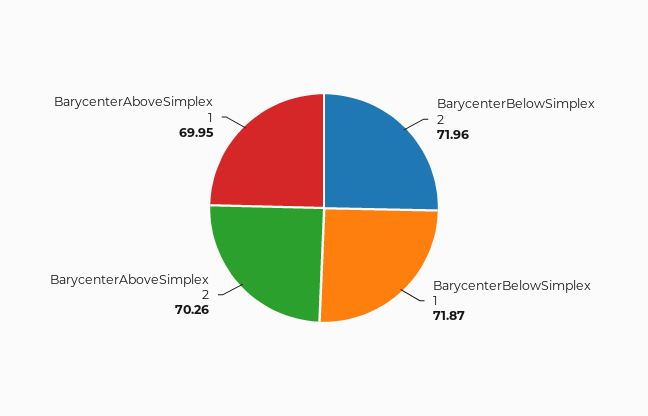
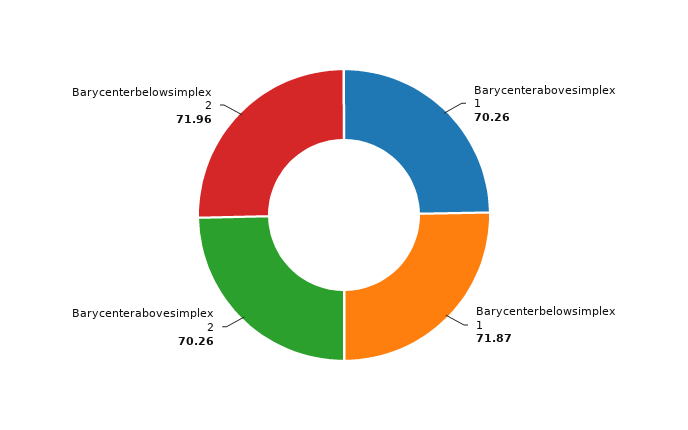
  {
    "BarycenterBelowSimplex 2": 71.96,
    "BarycenterBelowSimplex 1": 71.87,
    "BarycenterAboveSimplex 2": 70.26,
-   "BarycenterAboveSimplex 1": 69.95
+   "BarycenterAboveSimplex 1": 70.26
  }

